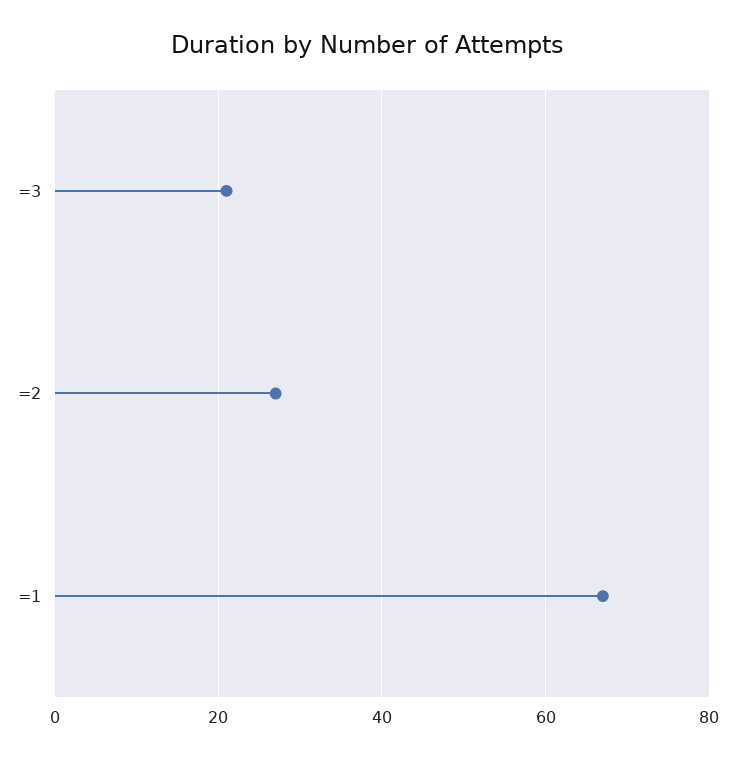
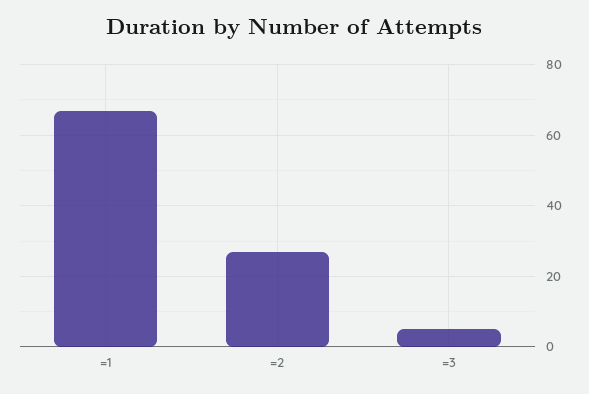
  {
-   "=3": 20,
+   "=3": 5,
    "=2": 25,
    "=1": 65
  }

